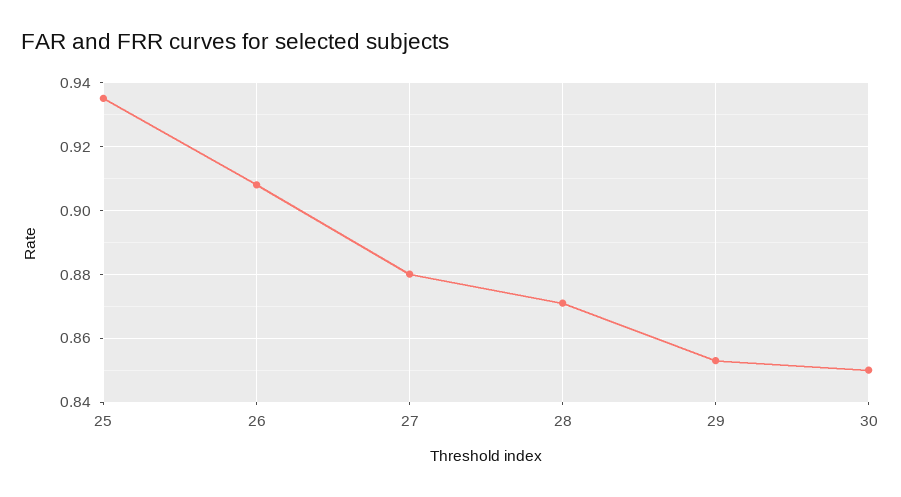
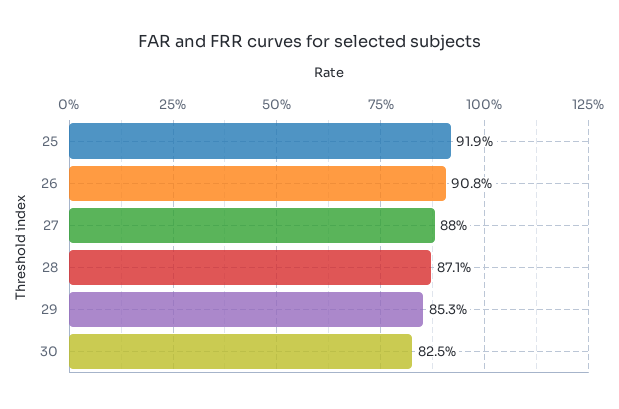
  {
-   "25": 0.935,
+   "25": 0.919,
    "26": 0.908,
    "27": 0.88,
    "28": 0.871,
    "29": 0.853,
-   "30": 0.85
+   "30": 0.825
  }

